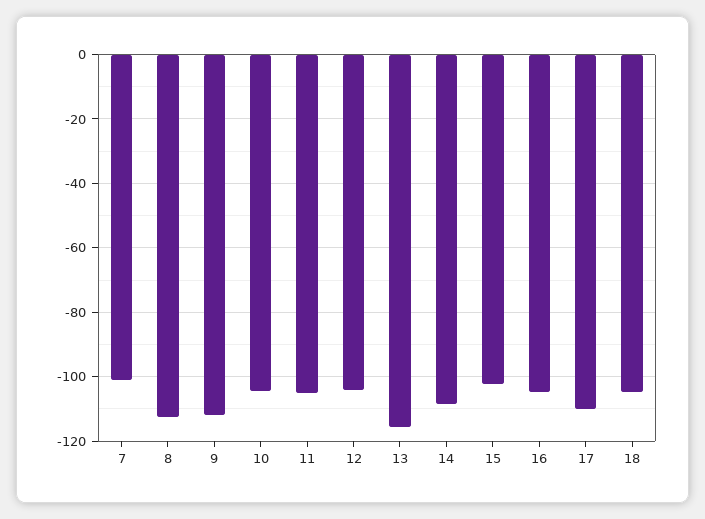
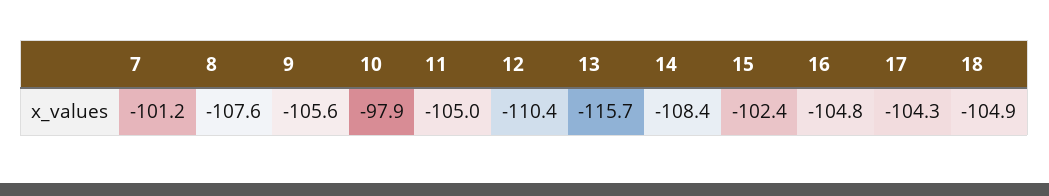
  {
    "7": -101.2,
-   "8": -112,
+   "8": -107.6,
-   "9": -112,
+   "9": -105.6,
-   "10": -104,
+   "10": -97.9,
    "11": -105,
-   "12": -104,
+   "12": -110.4,
    "13": -115.7,
    "14": -108.4,
    "15": -102.4,
    "16": -104.8,
-   "17": -110,
+   "17": -104.3,
    "18": -104.9
  }

